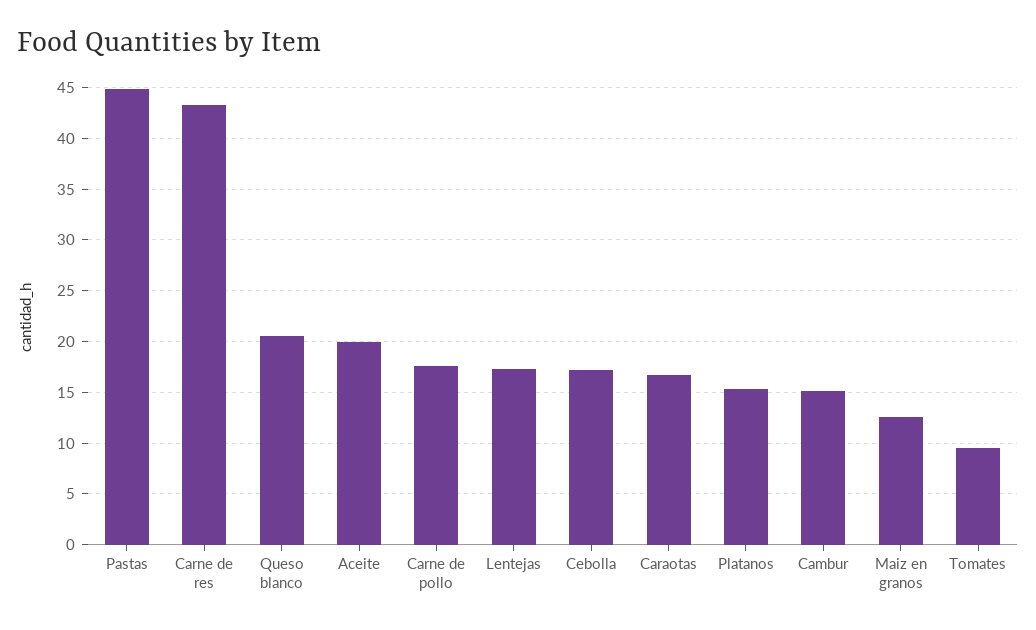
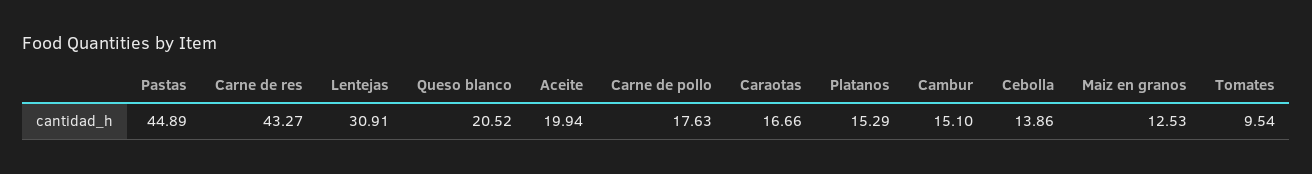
  {
    "Pastas": 44.89,
    "Carne de res": 43.27,
    "Queso blanco": 20.52,
    "Aceite": 19.94,
    "Carne de pollo": 17.63,
-   "Lentejas": 17,
+   "Lentejas": 30.91,
-   "Cebolla": 17,
+   "Cebolla": 13.86,
    "Caraotas": 16.66,
    "Platanos": 15.29,
    "Cambur": 15.1,
    "Maiz en granos": 12.53,
    "Tomates": 9.54
  }

